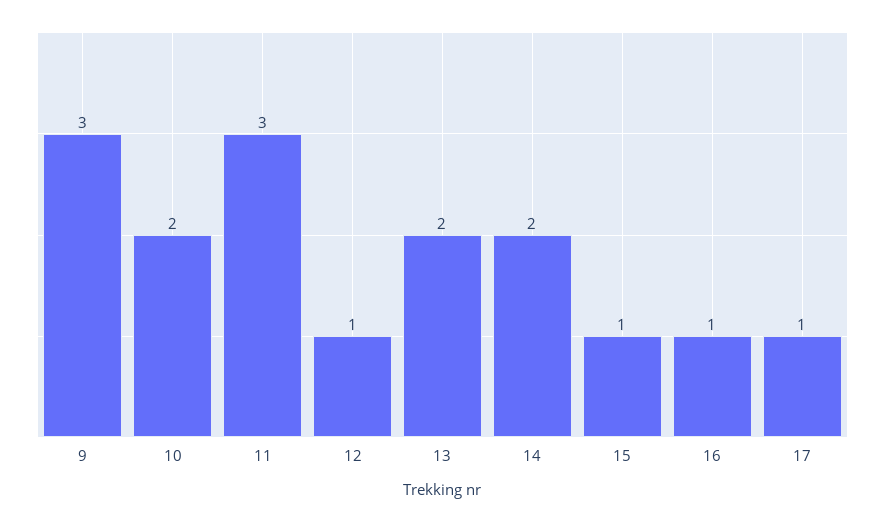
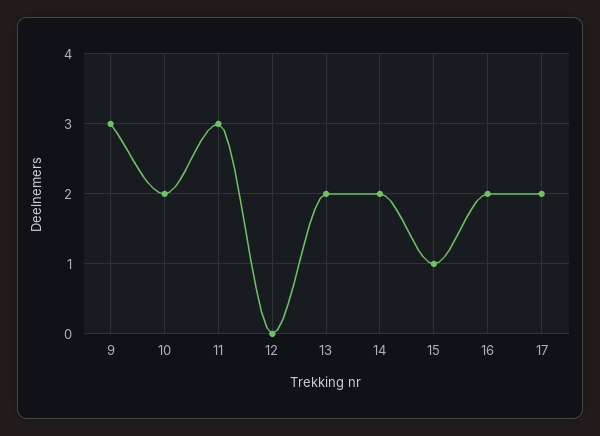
  {
    "9": 3,
    "10": 2,
    "11": 3,
-   "12": 1,
+   "12": 0,
    "13": 2,
    "14": 2,
    "15": 1,
-   "16": 1,
+   "16": 2,
-   "17": 1
+   "17": 2
  }

